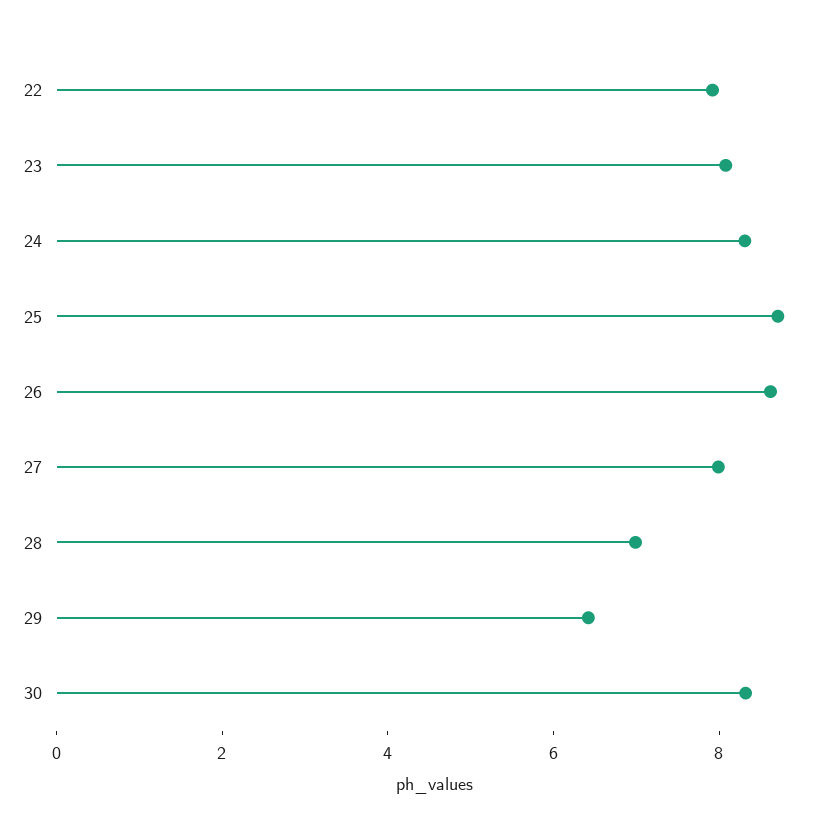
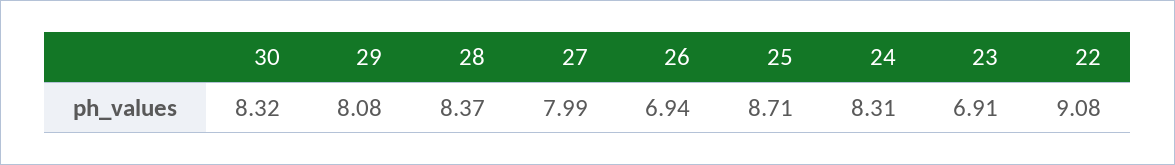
  {
-   "22": 8,
+   "22": 9.08,
-   "23": 8,
+   "23": 6.91,
    "24": 8.31,
    "25": 8.71,
-   "26": 8.5,
+   "26": 6.94,
    "27": 7.99,
-   "28": 7,
+   "28": 8.37,
-   "29": 6.5,
+   "29": 8.08,
    "30": 8.32
  }

